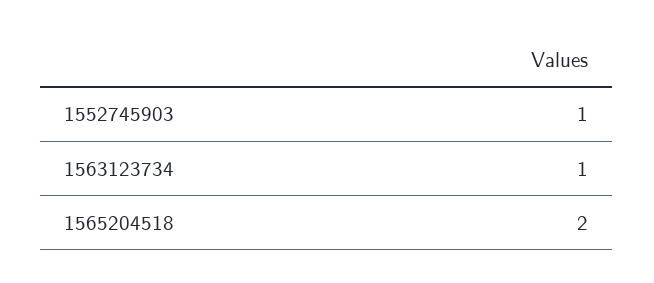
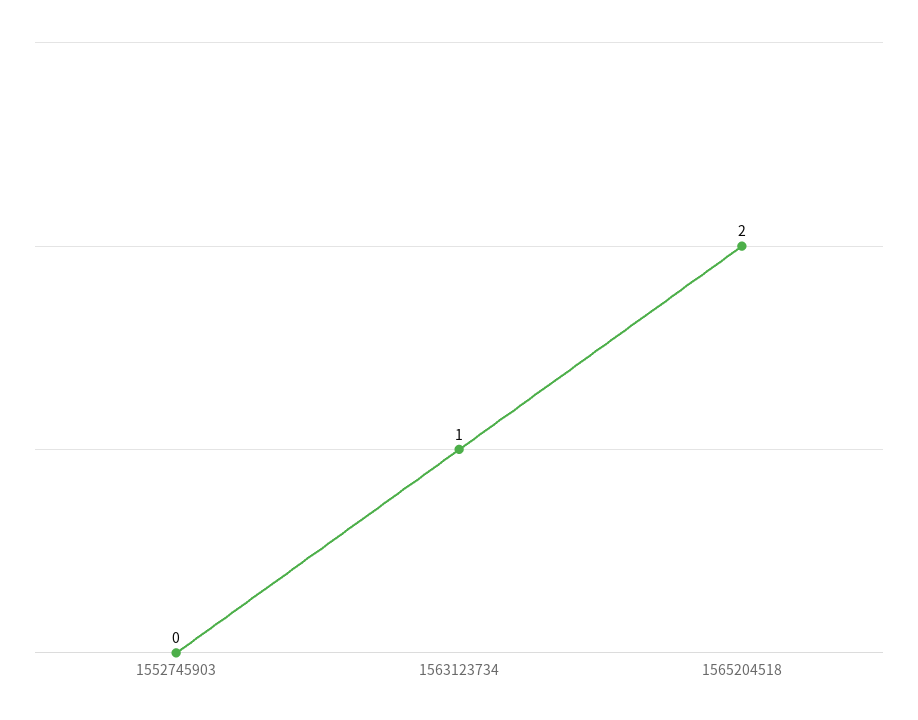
  {
-   "1552745903": 1,
+   "1552745903": 0,
    "1563123734": 1,
    "1565204518": 2
  }

